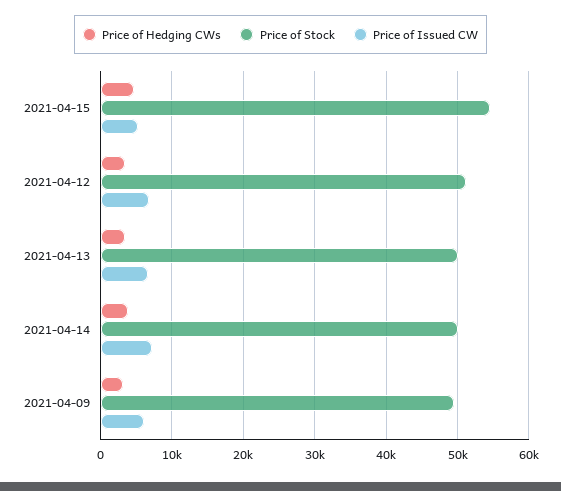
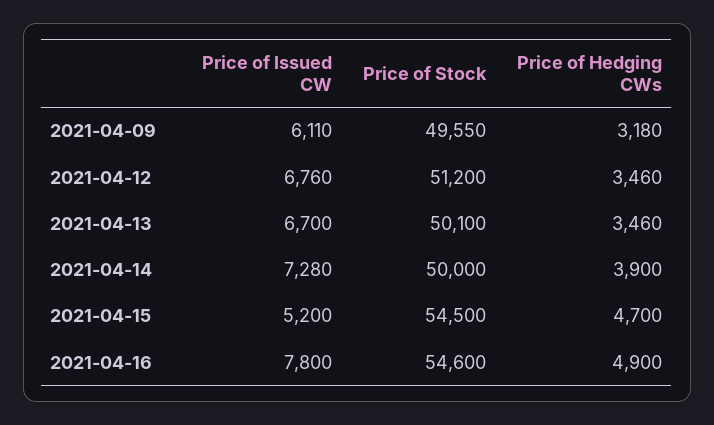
  {
    "Price of Hedging CWs": {
      "2021-04-15": 4700,
      "2021-04-12": 3460,
      "2021-04-13": 3460,
      "2021-04-14": 3900,
-     "2021-04-09": 3180
+     "2021-04-09": 3180,
+     "2021-04-16": 4900
    },
    "Price of Stock": {
      "2021-04-15": 54500,
      "2021-04-12": 51200,
      "2021-04-13": 50100,
      "2021-04-14": 50000,
-     "2021-04-09": 49550
+     "2021-04-09": 49550,
+     "2021-04-16": 54600
    },
    "Price of Issued CW": {
      "2021-04-15": 5200,
      "2021-04-12": 6760,
      "2021-04-13": 6700,
      "2021-04-14": 7280,
-     "2021-04-09": 6110
+     "2021-04-09": 6110,
+     "2021-04-16": 7800
    }
  }

